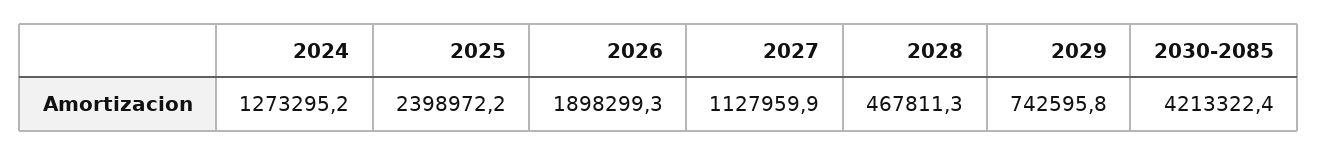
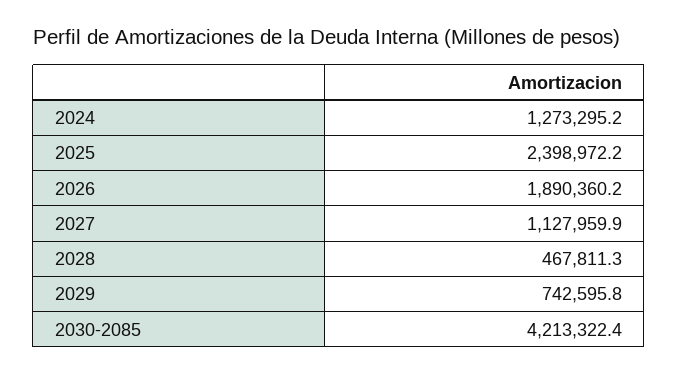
  {
    "2024": 1273295.2,
    "2025": 2398972.2,
-   "2026": 1898299.3,
+   "2026": 1890360.2,
    "2027": 1127959.9,
    "2028": 467811.3,
    "2029": 742595.8,
    "2030-2085": 4213322.4
  }

